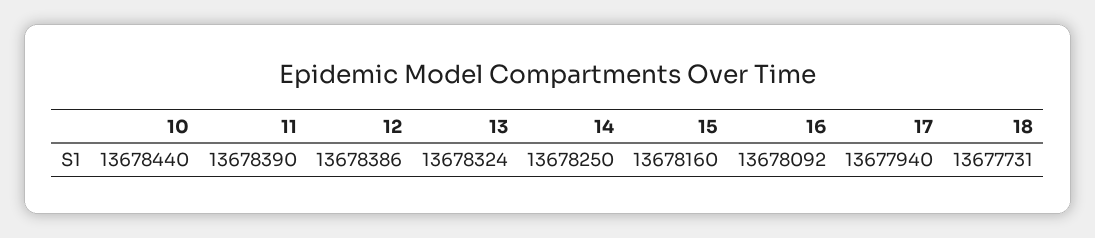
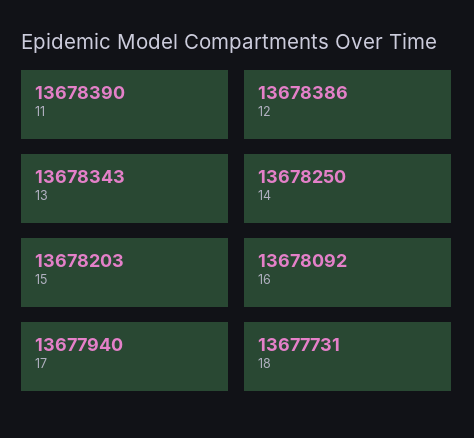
  {
-   "10": 13678440,
    "11": 13678390,
    "12": 13678386,
-   "13": 13678324,
+   "13": 13678343,
    "14": 13678250,
-   "15": 13678160,
+   "15": 13678203,
    "16": 13678092,
    "17": 13677940,
    "18": 13677731
  }

